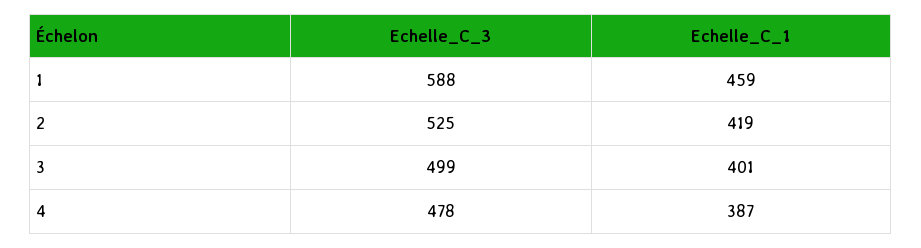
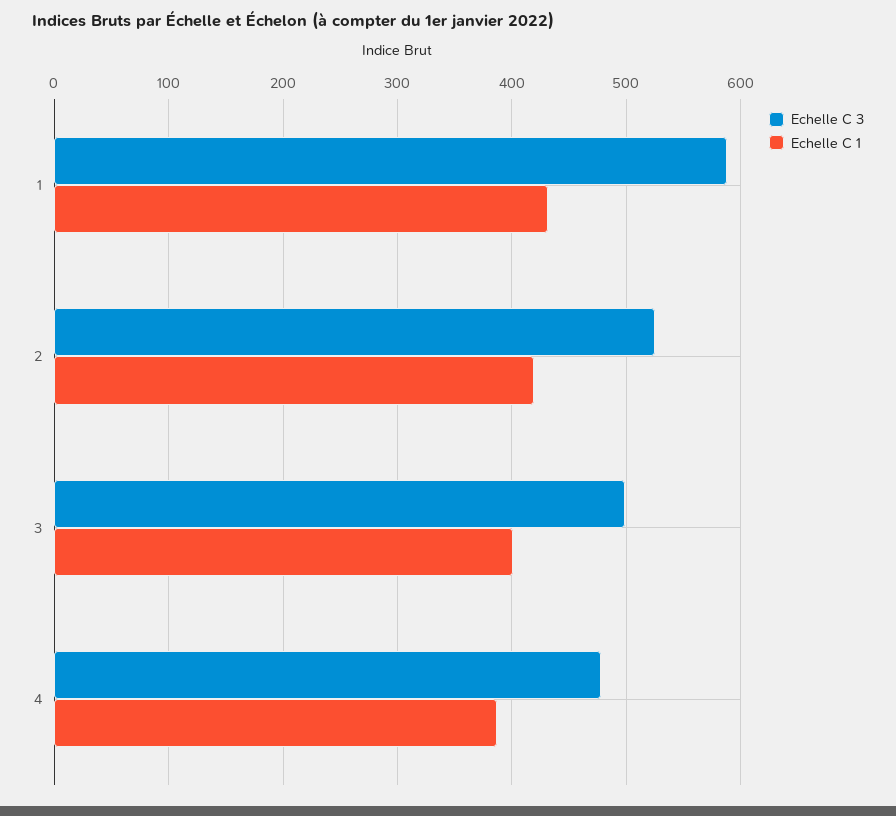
  {
    "Echelle_C_3": {
      "1": 588,
      "2": 525,
      "3": 499,
      "4": 478
    },
    "Echelle_C_1": {
-     "1": 459,
+     "1": 430,
      "2": 419,
      "3": 401,
      "4": 387
    }
  }

